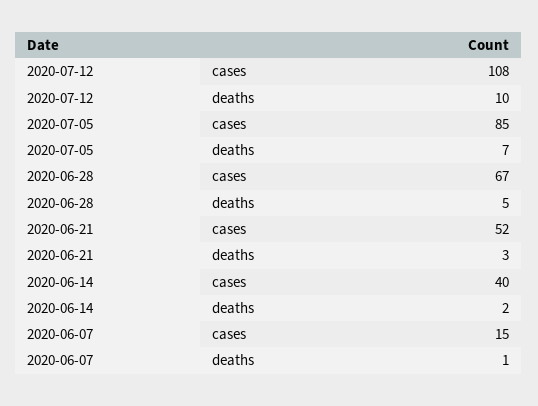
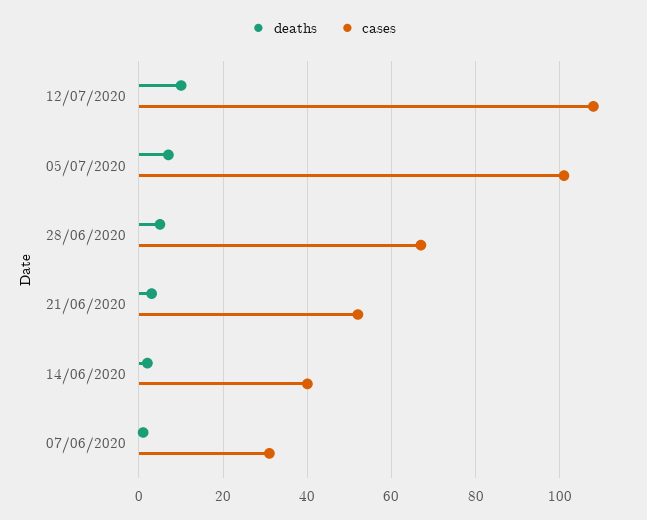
  {
    "cases": {
      "2020-07-12": 108,
-     "2020-07-05": 85,
+     "2020-07-05": 100,
      "2020-06-28": 67,
      "2020-06-21": 52,
      "2020-06-14": 40,
-     "2020-06-07": 15
+     "2020-06-07": 30
    },
    "deaths": {
      "2020-07-12": 10,
      "2020-07-05": 7,
      "2020-06-28": 5,
      "2020-06-21": 3,
      "2020-06-14": 2,
      "2020-06-07": 1
    }
  }

